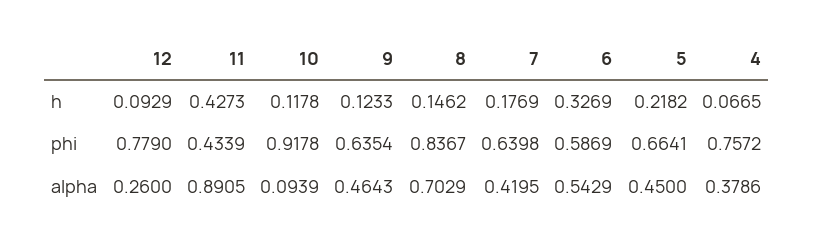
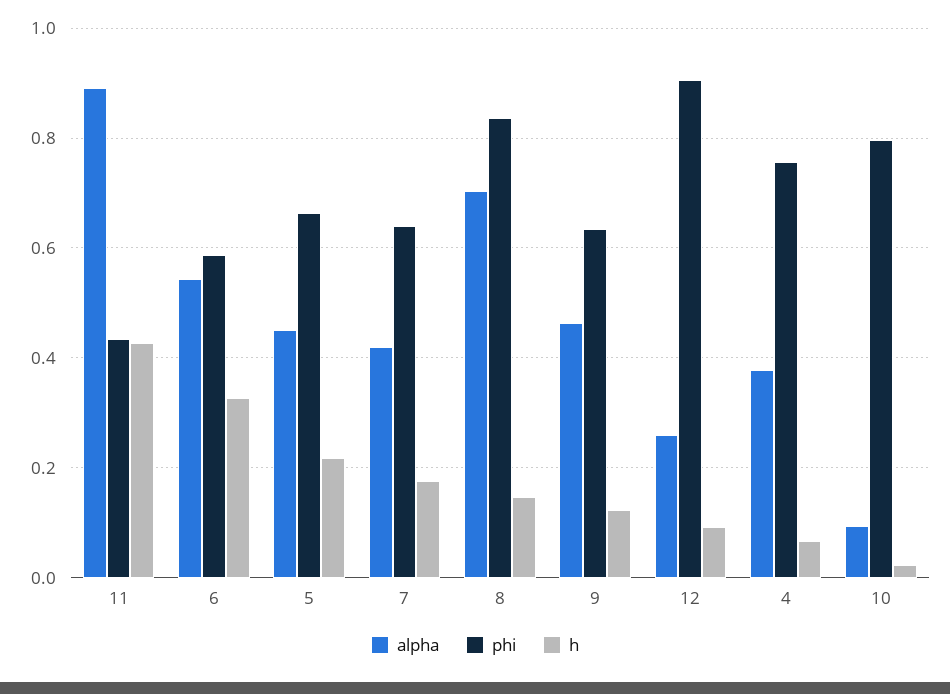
  {
    "h": {
      "12": 0.0929,
      "11": 0.4273,
-     "10": 0.1178,
+     "10": 0.02,
      "9": 0.1233,
      "8": 0.1462,
      "7": 0.1769,
      "6": 0.3269,
      "5": 0.2182,
      "4": 0.0665
    },
    "phi": {
-     "12": 0.779,
+     "12": 0.9,
      "11": 0.4339,
-     "10": 0.9178,
+     "10": 0.8,
      "9": 0.6354,
      "8": 0.8367,
      "7": 0.6398,
      "6": 0.5869,
      "5": 0.6641,
      "4": 0.7572
    },
    "alpha": {
      "12": 0.26,
      "11": 0.8905,
      "10": 0.0939,
      "9": 0.4643,
      "8": 0.7029,
      "7": 0.4195,
      "6": 0.5429,
      "5": 0.45,
      "4": 0.3786
    }
  }

